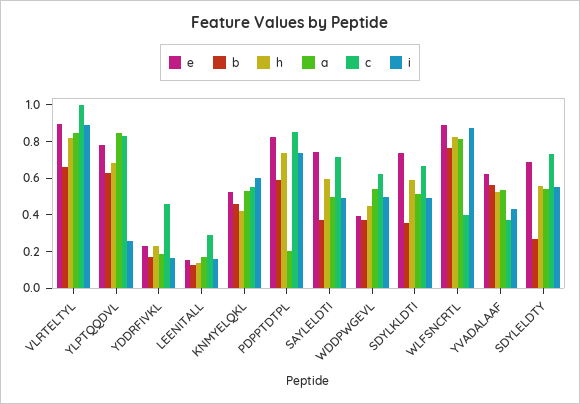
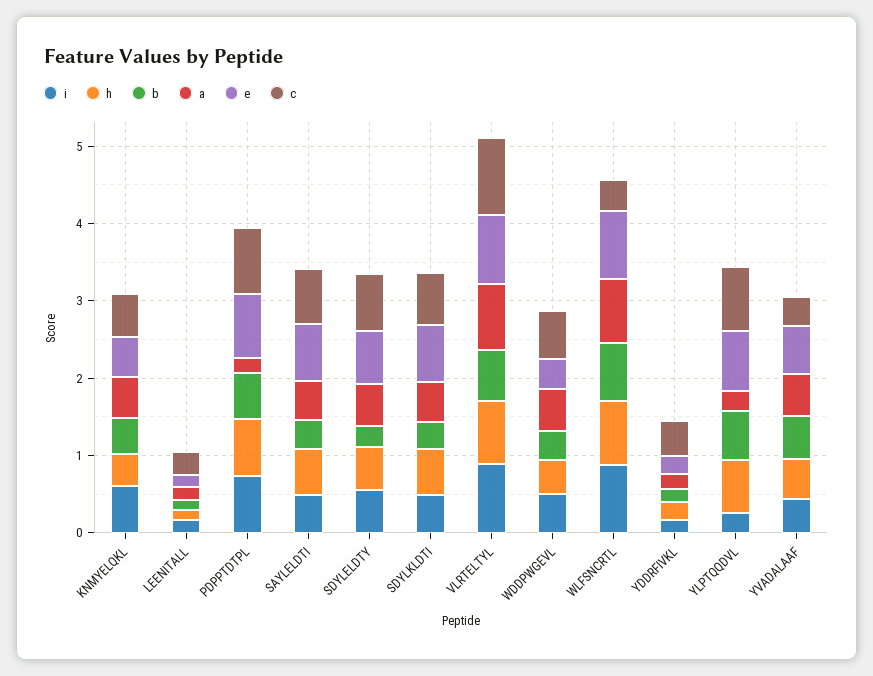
  {
    "e": {
      "VLRTELTYL": 0.9,
      "YLPTQQDVL": 0.8,
      "YDDRFIVKL": 0.25,
      "LEENITALL": 0.15,
      "KNMYELQKL": 0.55,
      "PDPPTDTPL": 0.8,
      "SAYLELDTI": 0.75,
      "WDDPWGEVL": 0.4,
      "SDYLKLDTI": 0.75,
      "WLFSNCRTL": 0.9,
      "YVADALAAF": 0.6,
      "SDYLELDTY": 0.7
    },
    "b": {
      "VLRTELTYL": 0.65,
      "YLPTQQDVL": 0.65,
      "YDDRFIVKL": 0.15,
      "LEENITALL": 0.1,
      "KNMYELQKL": 0.45,
      "PDPPTDTPL": 0.6,
      "SAYLELDTI": 0.35,
      "WDDPWGEVL": 0.35,
      "SDYLKLDTI": 0.35,
      "WLFSNCRTL": 0.75,
      "YVADALAAF": 0.55,
      "SDYLELDTY": 0.25
    },
    "h": {
      "VLRTELTYL": 0.8,
      "YLPTQQDVL": 0.7,
      "YDDRFIVKL": 0.25,
      "LEENITALL": 0.15,
      "KNMYELQKL": 0.4,
      "PDPPTDTPL": 0.75,
      "SAYLELDTI": 0.6,
      "WDDPWGEVL": 0.45,
      "SDYLKLDTI": 0.6,
      "WLFSNCRTL": 0.85,
      "YVADALAAF": 0.5,
      "SDYLELDTY": 0.55
    },
    "a": {
      "VLRTELTYL": 0.85,
-     "YLPTQQDVL": 0.85,
+     "YLPTQQDVL": 0.2,
      "YDDRFIVKL": 0.2,
      "LEENITALL": 0.15,
      "KNMYELQKL": 0.55,
      "PDPPTDTPL": 0.2,
      "SAYLELDTI": 0.5,
      "WDDPWGEVL": 0.55,
      "SDYLKLDTI": 0.5,
      "WLFSNCRTL": 0.8,
      "YVADALAAF": 0.55,
      "SDYLELDTY": 0.55
    },
    "c": {
      "VLRTELTYL": 1,
      "YLPTQQDVL": 0.85,
      "YDDRFIVKL": 0.45,
      "LEENITALL": 0.3,
      "KNMYELQKL": 0.55,
      "PDPPTDTPL": 0.85,
      "SAYLELDTI": 0.7,
      "WDDPWGEVL": 0.6,
      "SDYLKLDTI": 0.65,
      "WLFSNCRTL": 0.4,
      "YVADALAAF": 0.35,
      "SDYLELDTY": 0.75
    },
    "i": {
      "VLRTELTYL": 0.9,
      "YLPTQQDVL": 0.25,
      "YDDRFIVKL": 0.15,
      "LEENITALL": 0.15,
      "KNMYELQKL": 0.6,
      "PDPPTDTPL": 0.75,
      "SAYLELDTI": 0.5,
      "WDDPWGEVL": 0.5,
      "SDYLKLDTI": 0.5,
      "WLFSNCRTL": 0.85,
      "YVADALAAF": 0.45,
      "SDYLELDTY": 0.55
    }
  }

